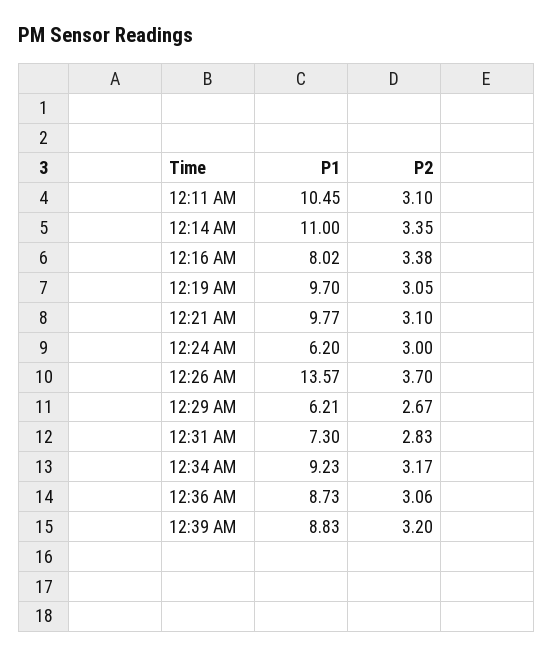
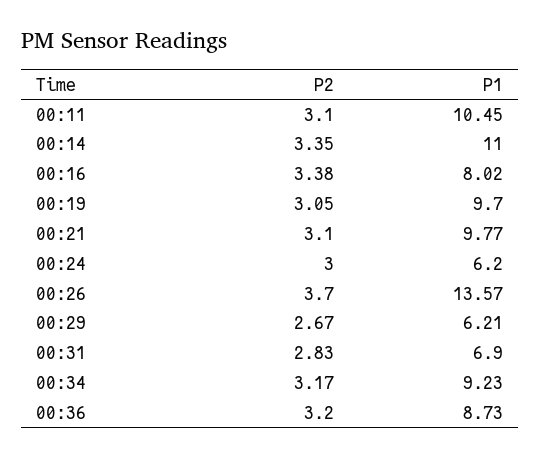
  {
    "P1": {
      "12:11 AM": 10.45,
      "12:14 AM": 11,
      "12:16 AM": 8.02,
      "12:19 AM": 9.7,
      "12:21 AM": 9.77,
      "12:24 AM": 6.2,
      "12:26 AM": 13.57,
      "12:29 AM": 6.21,
-     "12:31 AM": 7.3,
+     "12:31 AM": 6.9,
      "12:34 AM": 9.23,
-     "12:36 AM": 8.73,
+     "12:36 AM": 8.73
-     "12:39 AM": 8.83
    },
    "P2": {
      "12:11 AM": 3.1,
      "12:14 AM": 3.35,
      "12:16 AM": 3.38,
      "12:19 AM": 3.05,
      "12:21 AM": 3.1,
      "12:24 AM": 3,
      "12:26 AM": 3.7,
      "12:29 AM": 2.67,
      "12:31 AM": 2.83,
      "12:34 AM": 3.17,
-     "12:36 AM": 3.06,
+     "12:36 AM": 3.2
-     "12:39 AM": 3.2
    }
  }

